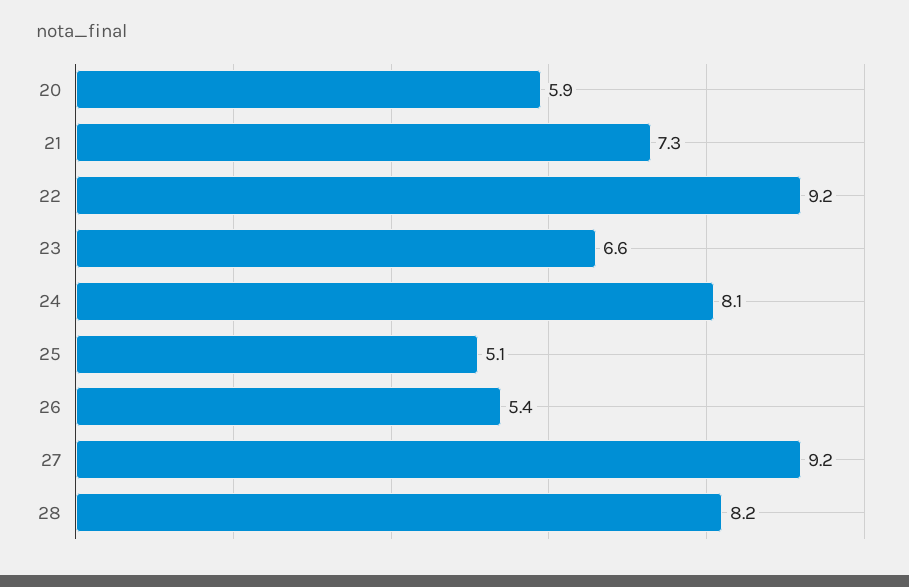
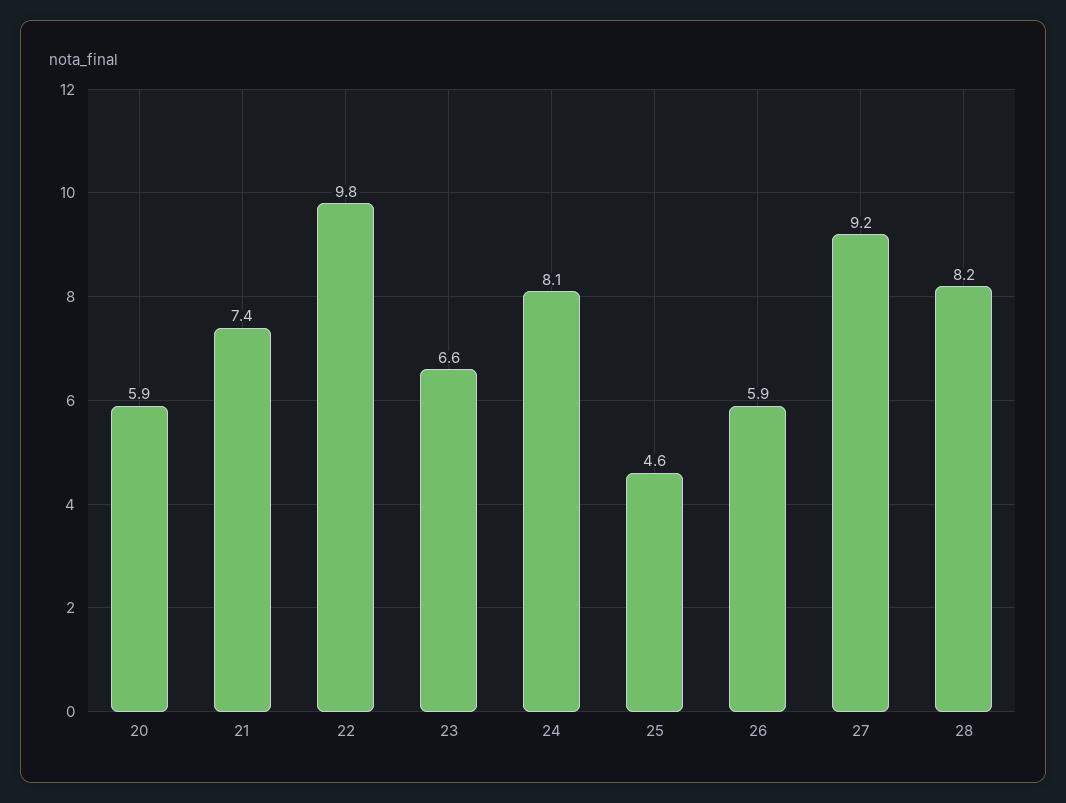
  {
    "20": 5.9,
-   "21": 7.3,
+   "21": 7.4,
-   "22": 9.2,
+   "22": 9.8,
    "23": 6.6,
    "24": 8.1,
-   "25": 5.1,
+   "25": 4.6,
-   "26": 5.4,
+   "26": 5.9,
    "27": 9.2,
    "28": 8.2
  }

